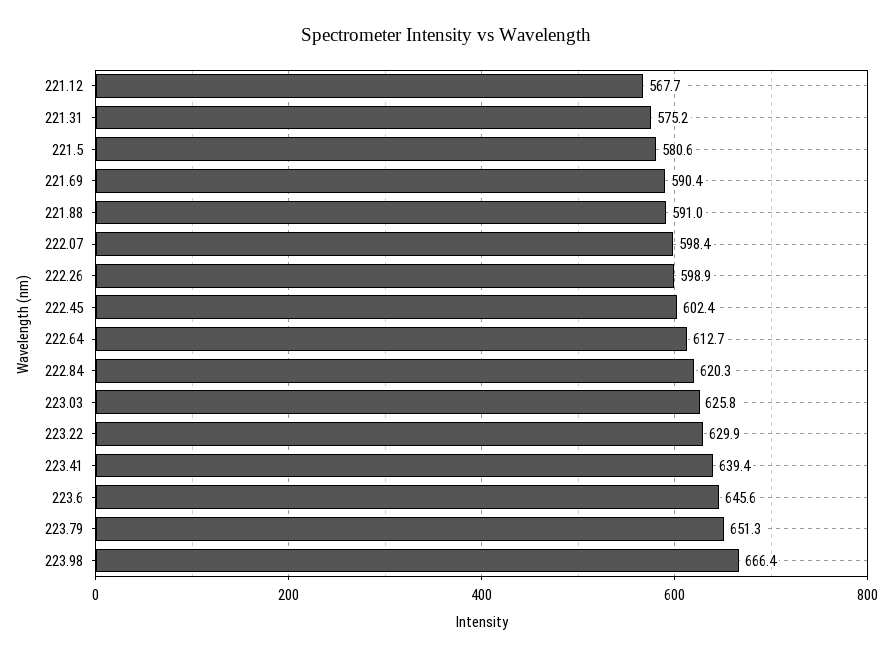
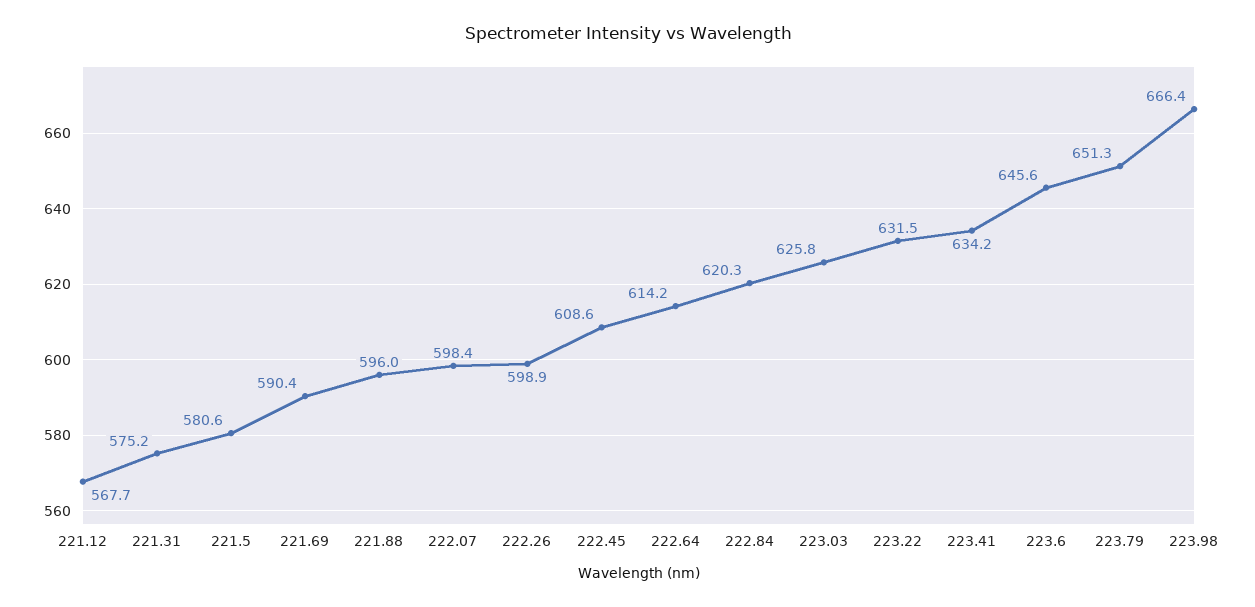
  {
    "221.12": 567.7,
    "221.31": 575.2,
    "221.5": 580.6,
    "221.69": 590.4,
-   "221.88": 591,
+   "221.88": 596,
    "222.07": 598.4,
    "222.26": 598.9,
-   "222.45": 602.4,
+   "222.45": 608.6,
-   "222.64": 612.7,
+   "222.64": 614.2,
    "222.84": 620.3,
    "223.03": 625.8,
-   "223.22": 629.9,
+   "223.22": 631.5,
-   "223.41": 639.4,
+   "223.41": 634.2,
    "223.6": 645.6,
    "223.79": 651.3,
    "223.98": 666.4
  }

